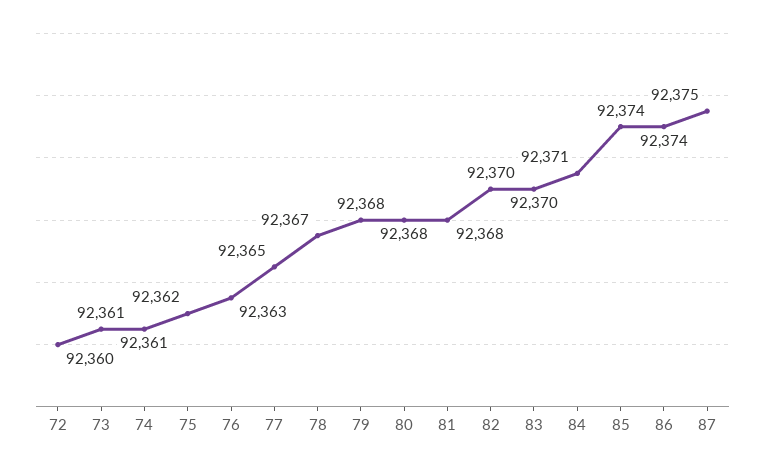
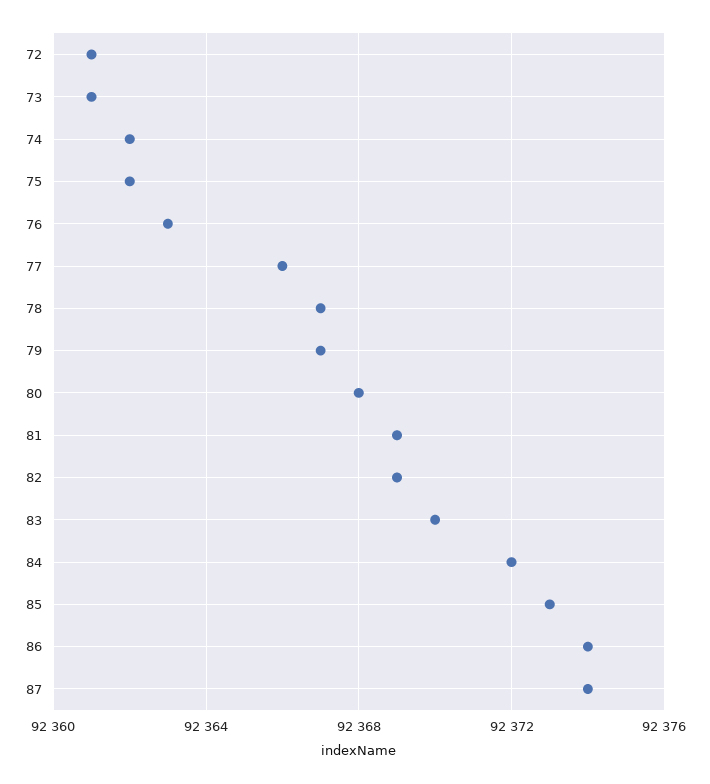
  {
-   "72": 92360,
+   "72": 92361,
    "73": 92361,
-   "74": 92361,
+   "74": 92362,
    "75": 92362,
    "76": 92363,
-   "77": 92365,
+   "77": 92366,
    "78": 92367,
-   "79": 92368,
+   "79": 92367,
    "80": 92368,
-   "81": 92368,
+   "81": 92369,
-   "82": 92370,
+   "82": 92369,
    "83": 92370,
-   "84": 92371,
+   "84": 92372,
-   "85": 92374,
+   "85": 92373,
    "86": 92374,
-   "87": 92375
+   "87": 92374
  }

